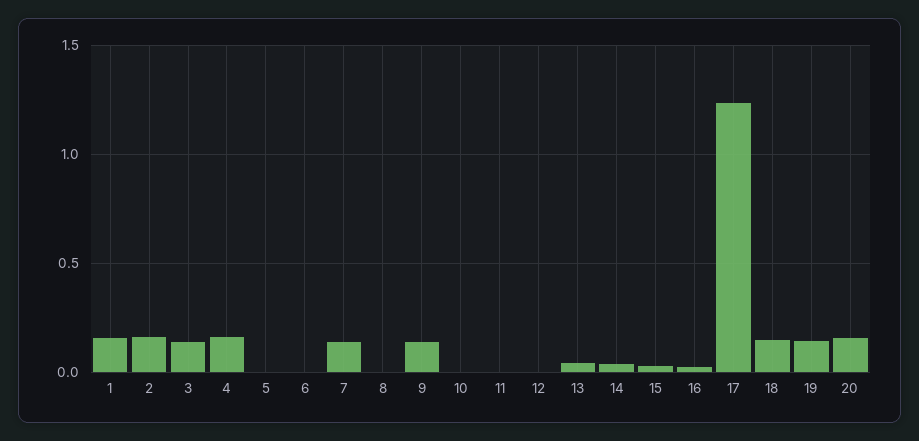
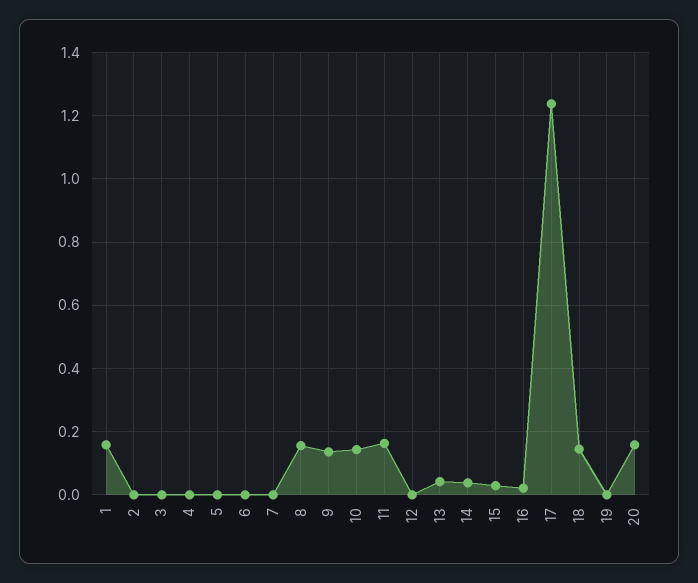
  {
    "1": 0.16,
-   "2": 0.15,
+   "2": 0,
-   "3": 0.15,
+   "3": 0,
-   "4": 0.15,
+   "4": 0,
    "5": 0,
    "6": 0,
-   "7": 0.15,
+   "7": 0,
-   "8": 0,
+   "8": 0.16,
    "9": 0.14,
-   "10": 0,
+   "10": 0.14,
-   "11": 0,
+   "11": 0.16,
    "12": 0,
    "13": 0.04,
    "14": 0.04,
    "15": 0.02,
    "16": 0.02,
    "17": 1.24,
    "18": 0.14,
-   "19": 0.15,
+   "19": 0,
    "20": 0.16
  }

